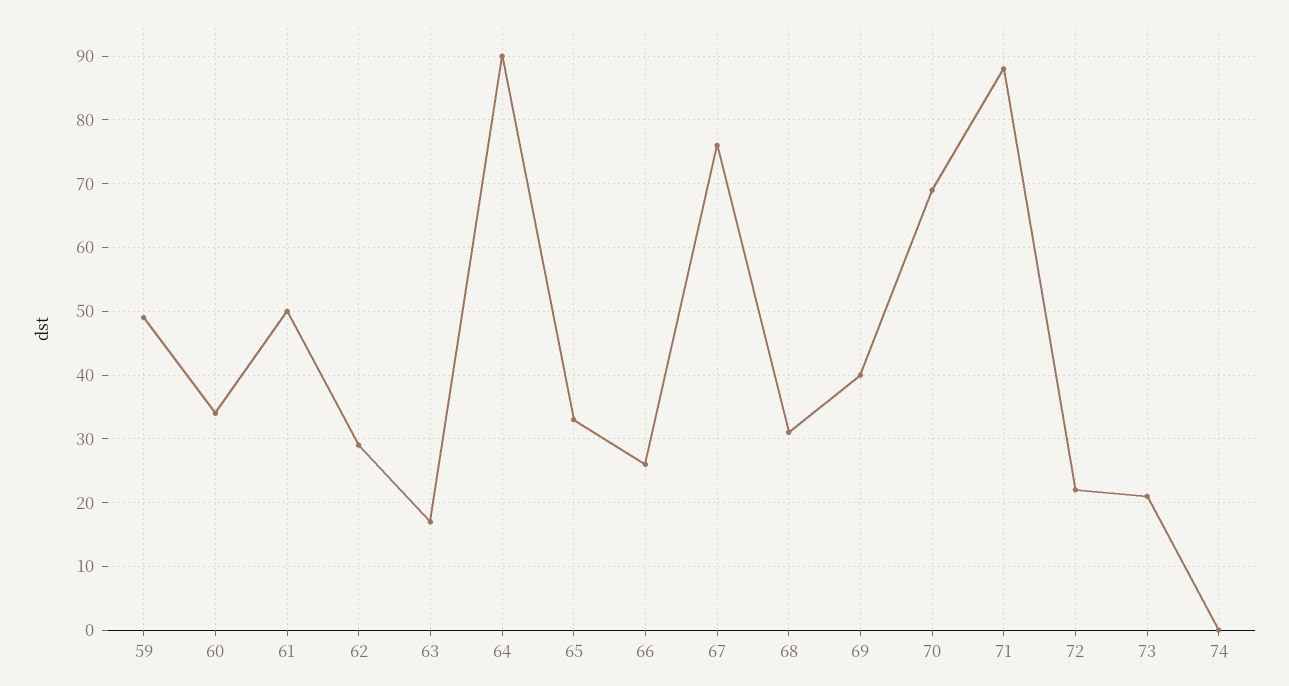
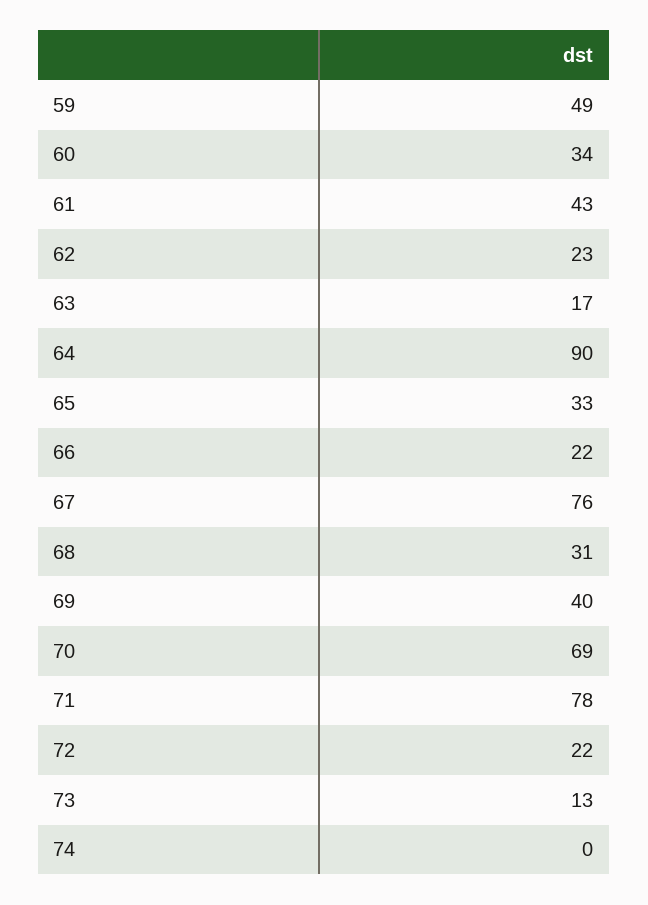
  {
    "59": 49,
    "60": 34,
-   "61": 50,
+   "61": 43,
-   "62": 29,
+   "62": 23,
    "63": 17,
    "64": 90,
    "65": 33,
-   "66": 26,
+   "66": 22,
    "67": 76,
    "68": 31,
    "69": 40,
    "70": 69,
-   "71": 88,
+   "71": 78,
    "72": 22,
-   "73": 21,
+   "73": 13,
    "74": 0
  }

